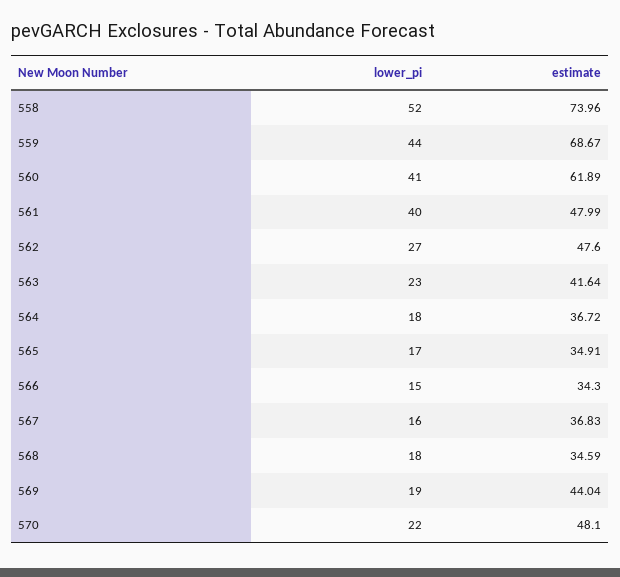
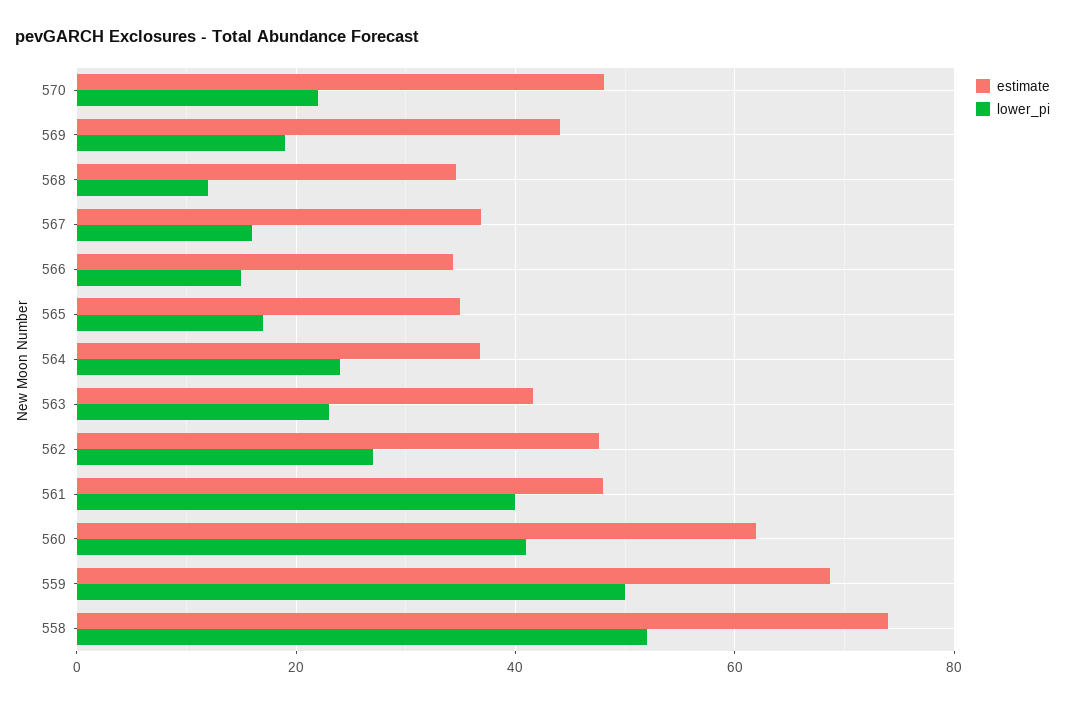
  {
    "lower_pi": {
      "558": 52,
-     "559": 44,
+     "559": 50,
      "560": 41,
      "561": 40,
      "562": 27,
      "563": 23,
-     "564": 18,
+     "564": 24,
      "565": 17,
      "566": 15,
      "567": 16,
-     "568": 18,
+     "568": 12,
      "569": 19,
      "570": 22
    },
    "estimate": {
      "558": 73.96,
      "559": 68.67,
      "560": 61.89,
      "561": 47.99,
      "562": 47.6,
      "563": 41.64,
      "564": 36.72,
      "565": 34.91,
      "566": 34.3,
      "567": 36.83,
      "568": 34.59,
      "569": 44.04,
      "570": 48.1
    }
  }

